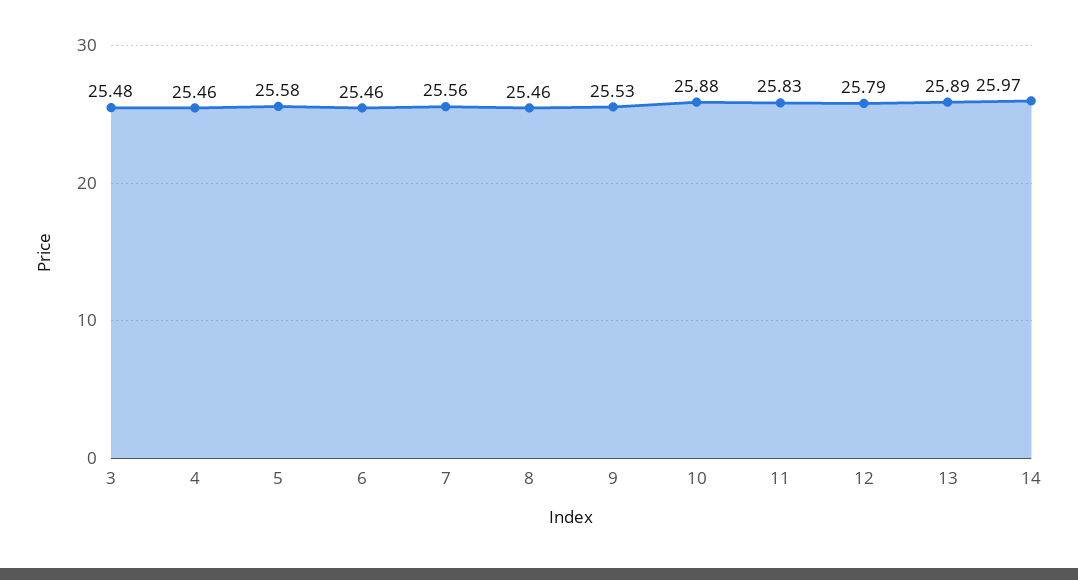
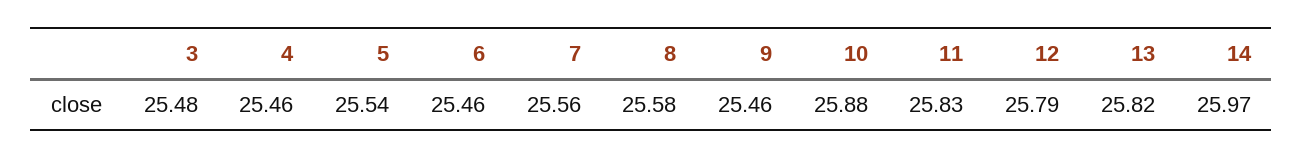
  {
    "3": 25.48,
    "4": 25.46,
-   "5": 25.58,
+   "5": 25.54,
    "6": 25.46,
    "7": 25.56,
-   "8": 25.46,
+   "8": 25.58,
-   "9": 25.53,
+   "9": 25.46,
    "10": 25.88,
    "11": 25.83,
    "12": 25.79,
-   "13": 25.89,
+   "13": 25.82,
    "14": 25.97
  }

